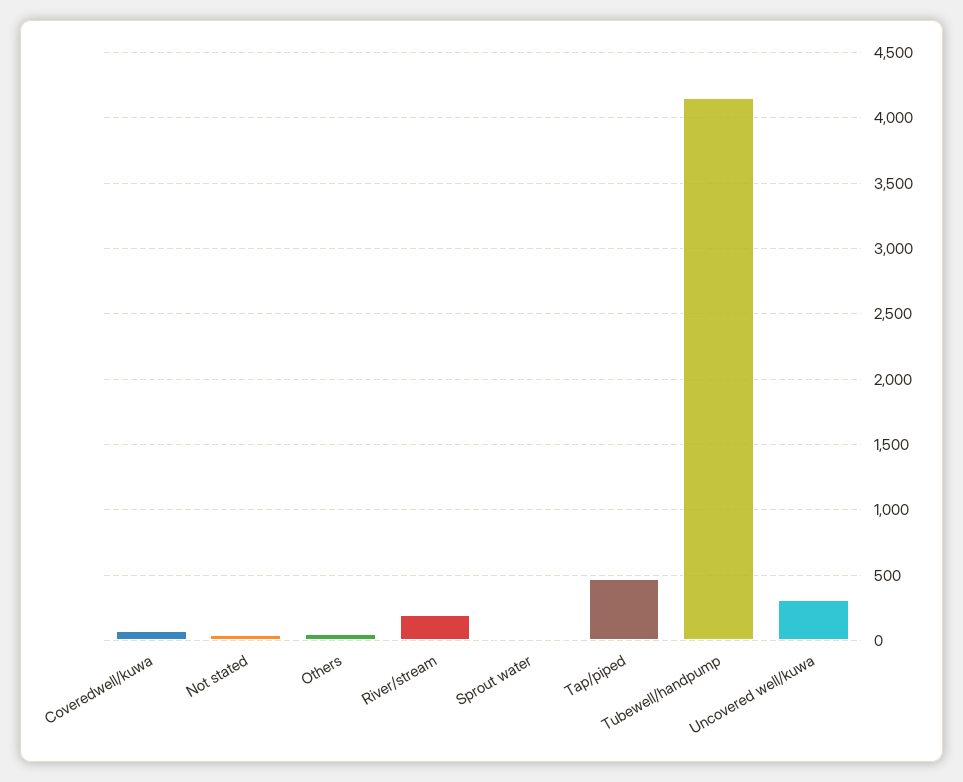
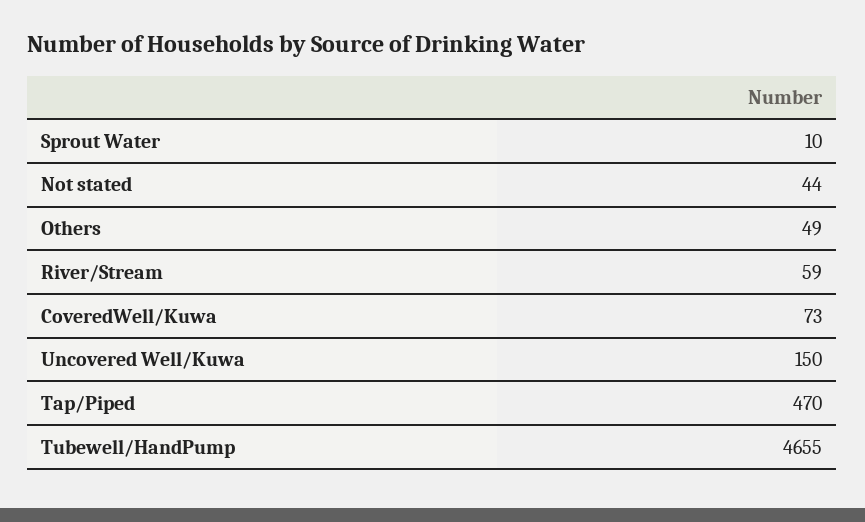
  {
    "Coveredwell/kuwa": 73,
    "Not stated": 44,
    "Others": 49,
-   "River/stream": 200,
+   "River/stream": 59,
    "Sprout water": 10,
    "Tap/piped": 470,
-   "Tubewell/handpump": 4150,
+   "Tubewell/handpump": 4655,
-   "Uncovered well/kuwa": 300
+   "Uncovered well/kuwa": 150
  }

